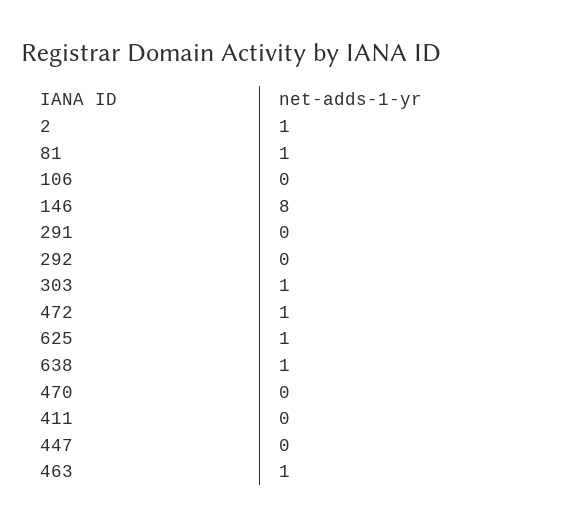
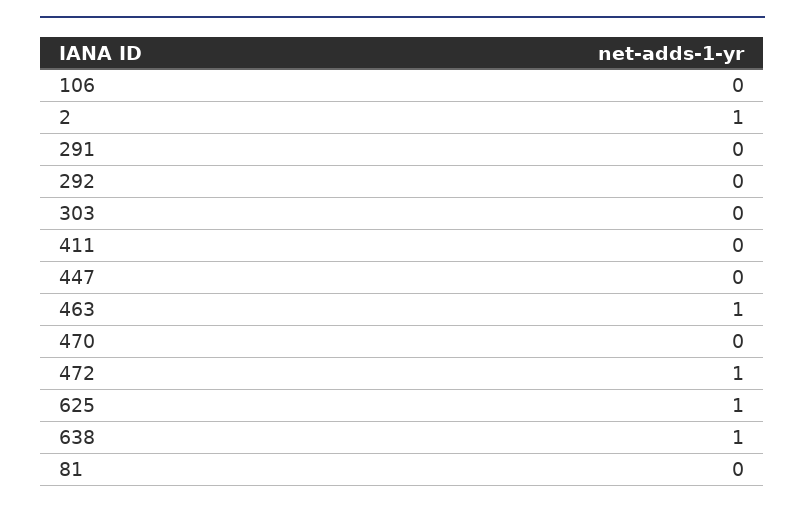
  {
    "2": 1,
-   "81": 1,
+   "81": 0,
    "106": 0,
-   "146": 8,
    "291": 0,
    "292": 0,
-   "303": 1,
+   "303": 0,
    "472": 1,
    "625": 1,
    "638": 1,
    "470": 0,
    "411": 0,
    "447": 0,
    "463": 1
  }

